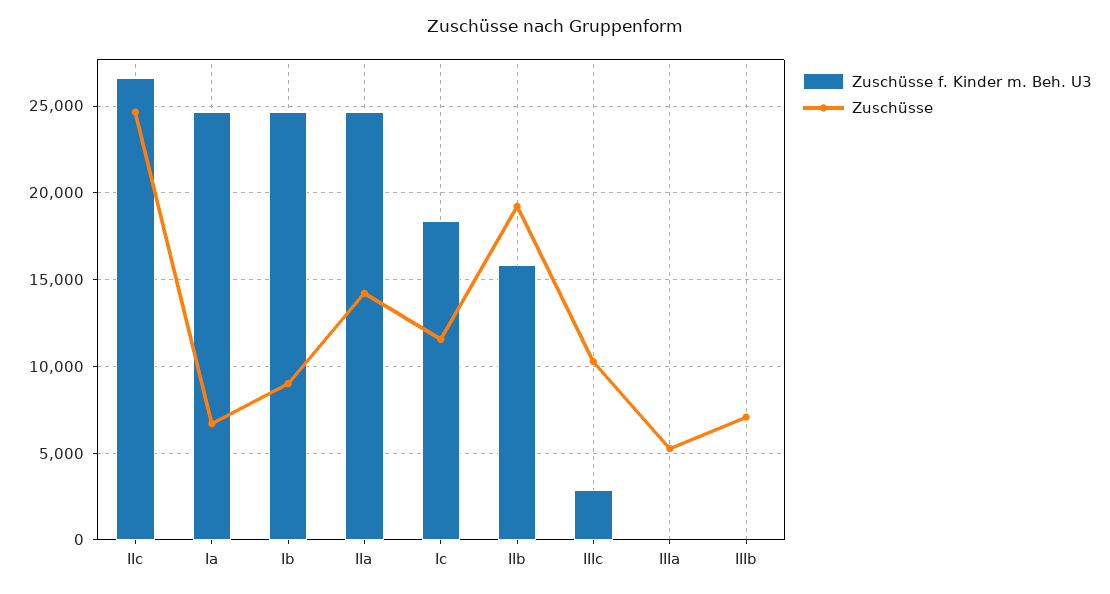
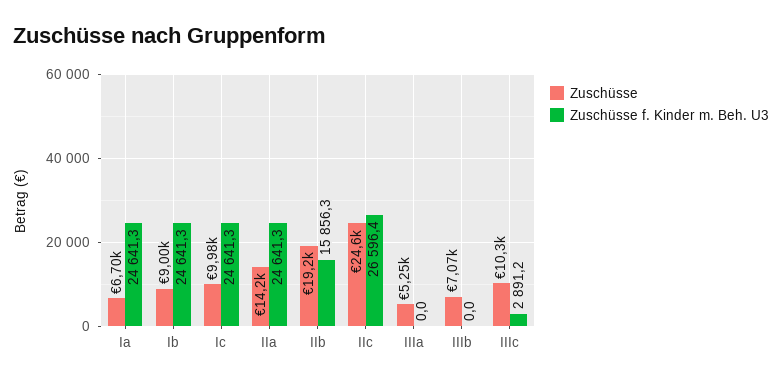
  {
    "Zuschüsse f. Kinder m. Beh. U3": {
      "IIc": 26596.4,
      "Ia": 24641.3,
      "Ib": 24641.3,
      "IIa": 24641.3,
-     "Ic": 18500,
+     "Ic": 24641.3,
      "IIb": 15856.3,
      "IIIc": 2891.2,
      "IIIa": 0,
      "IIIb": 0
    },
    "Zuschüsse": {
      "IIc": 24600,
      "Ia": 6700,
      "Ib": 9000,
      "IIa": 14200,
-     "Ic": 11500,
+     "Ic": 9980,
      "IIb": 19200,
      "IIIc": 10300,
      "IIIa": 5250,
      "IIIb": 7070
    }
  }

